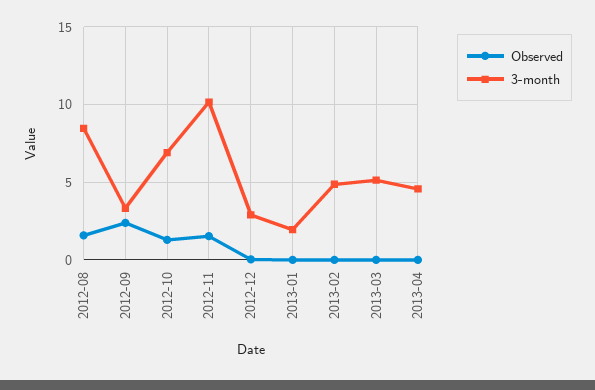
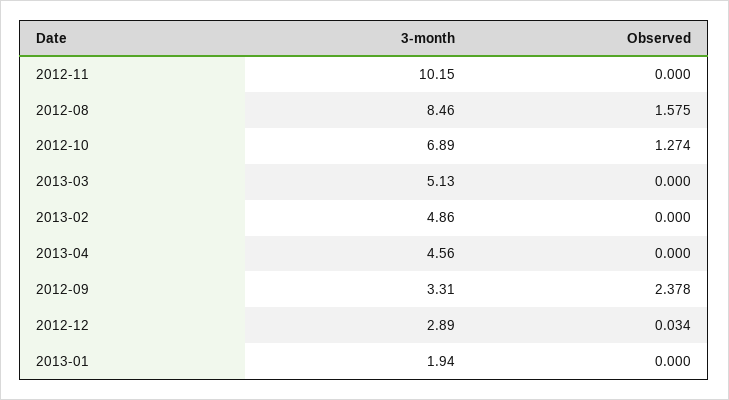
  {
    "Observed": {
      "2012-08": 1.575,
      "2012-09": 2.378,
      "2012-10": 1.274,
-     "2012-11": 1.5,
+     "2012-11": 0,
      "2012-12": 0.034,
      "2013-01": 0,
      "2013-02": 0,
      "2013-03": 0,
      "2013-04": 0
    },
    "3-month": {
      "2012-08": 8.46,
      "2012-09": 3.31,
      "2012-10": 6.89,
      "2012-11": 10.15,
      "2012-12": 2.89,
      "2013-01": 1.94,
      "2013-02": 4.86,
      "2013-03": 5.13,
      "2013-04": 4.56
    }
  }

